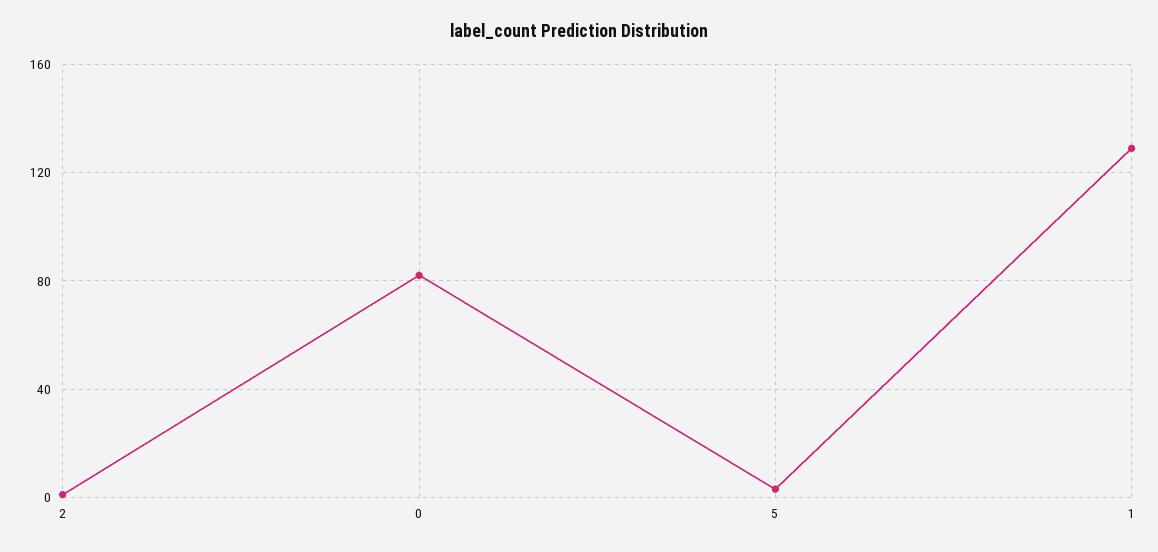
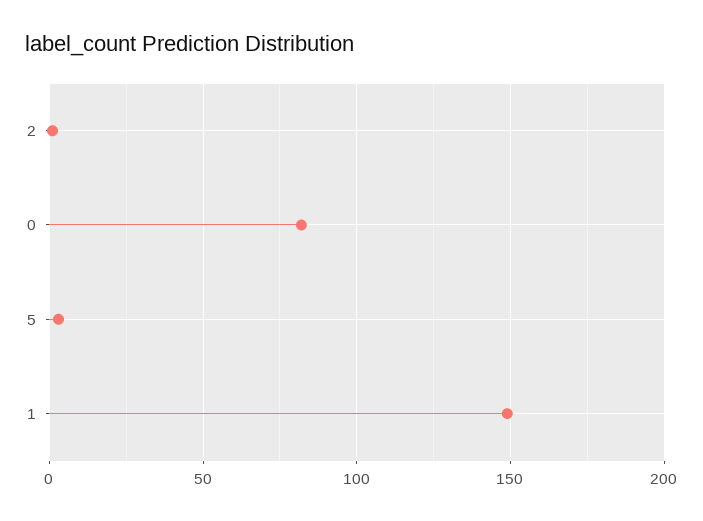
  {
    "2": 0,
    "0": 80,
    "5": 5,
-   "1": 130
+   "1": 150
  }

